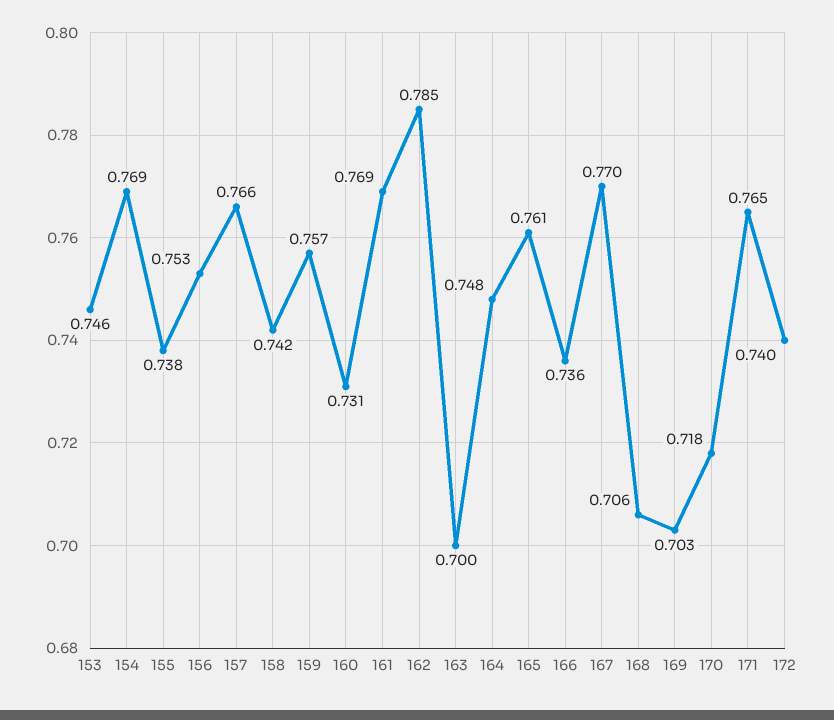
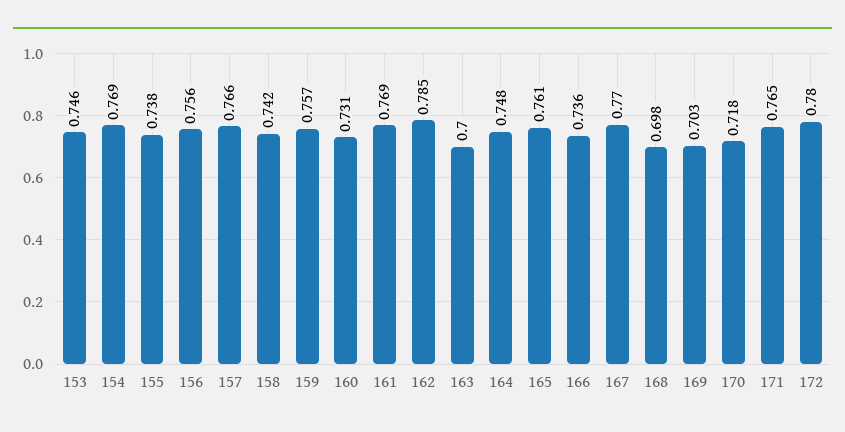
  {
    "153": 0.746,
    "154": 0.769,
    "155": 0.738,
-   "156": 0.753,
+   "156": 0.756,
    "157": 0.766,
    "158": 0.742,
    "159": 0.757,
    "160": 0.731,
    "161": 0.769,
    "162": 0.785,
    "163": 0.7,
    "164": 0.748,
    "165": 0.761,
    "166": 0.736,
    "167": 0.77,
-   "168": 0.706,
+   "168": 0.698,
    "169": 0.703,
    "170": 0.718,
    "171": 0.765,
-   "172": 0.74
+   "172": 0.78
  }

